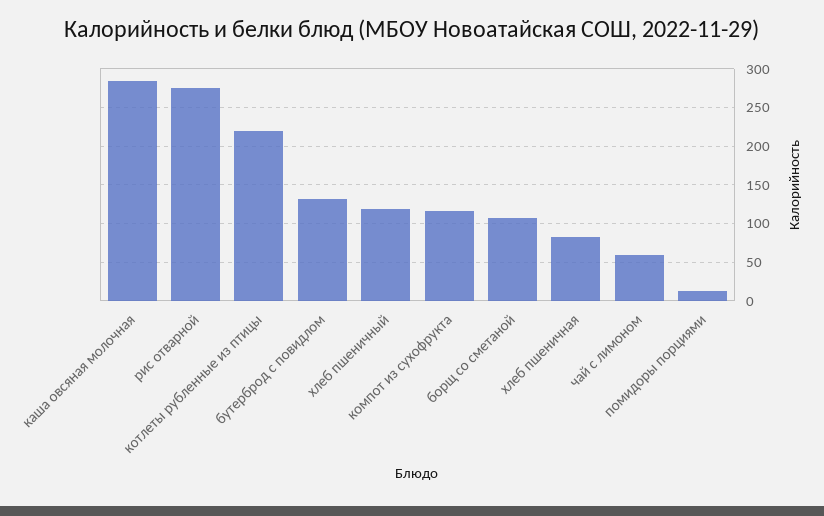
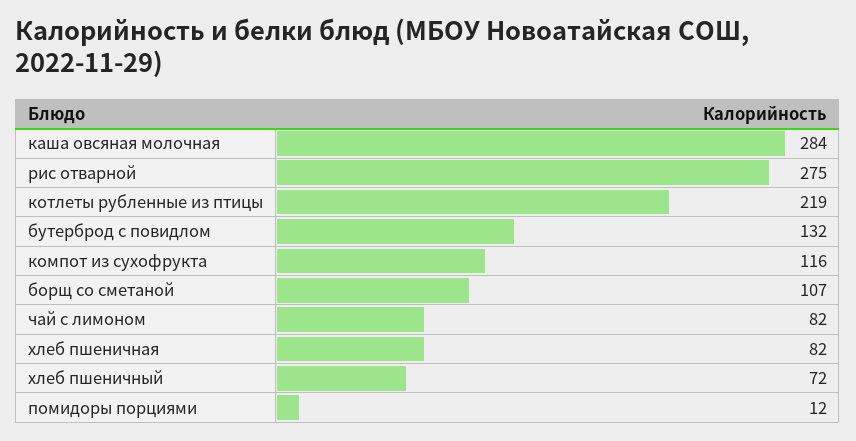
  {
    "каша овсяная молочная": 284,
    "рис отварной": 275,
    "котлеты рубленные из птицы": 219,
    "бутерброд с повидлом": 132,
-   "хлеб пшеничный": 120,
+   "хлеб пшеничный": 72,
    "компот из сухофрукта": 116,
    "борщ со сметаной": 107,
    "хлеб пшеничная": 82,
-   "чай с лимоном": 60,
+   "чай с лимоном": 82,
    "помидоры порциями": 12
  }

